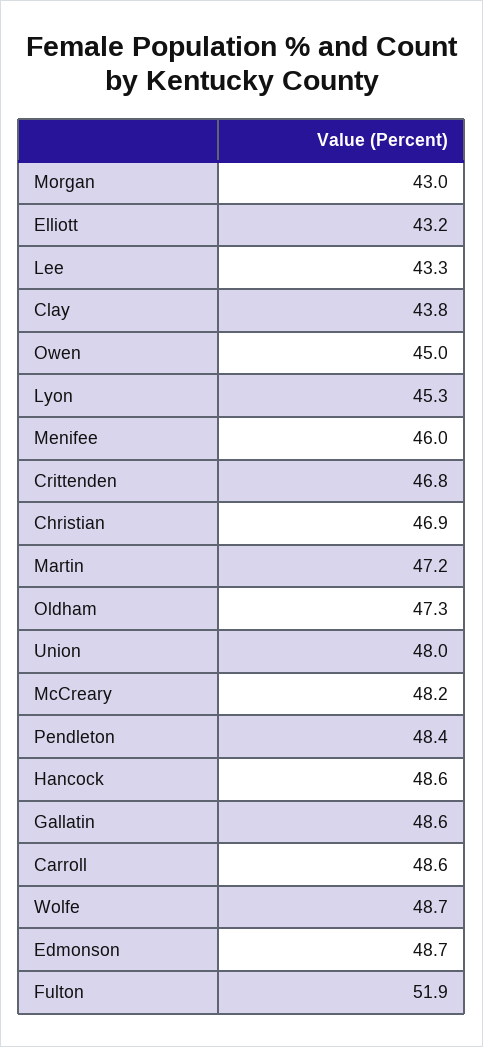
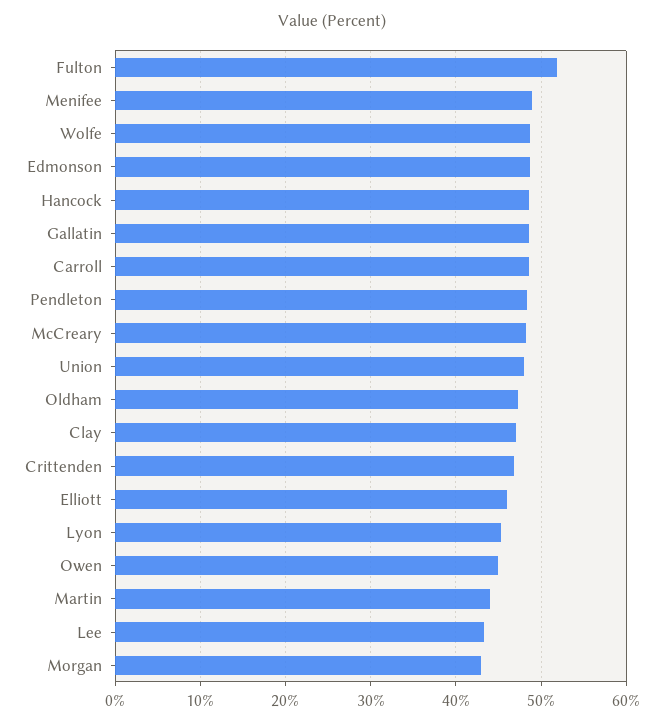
  {
    "Morgan": 43,
-   "Elliott": 43.2,
+   "Elliott": 46,
    "Lee": 43.3,
-   "Clay": 43.8,
+   "Clay": 47,
    "Owen": 45,
    "Lyon": 45.3,
-   "Menifee": 46,
+   "Menifee": 49,
    "Crittenden": 46.8,
-   "Christian": 46.9,
-   "Martin": 47.2,
+   "Martin": 44,
    "Oldham": 47.3,
    "Union": 48,
    "McCreary": 48.2,
    "Pendleton": 48.4,
    "Hancock": 48.6,
    "Gallatin": 48.6,
    "Carroll": 48.6,
    "Wolfe": 48.7,
    "Edmonson": 48.7,
    "Fulton": 51.9
  }

